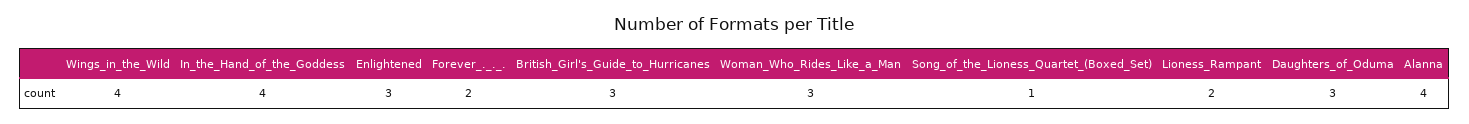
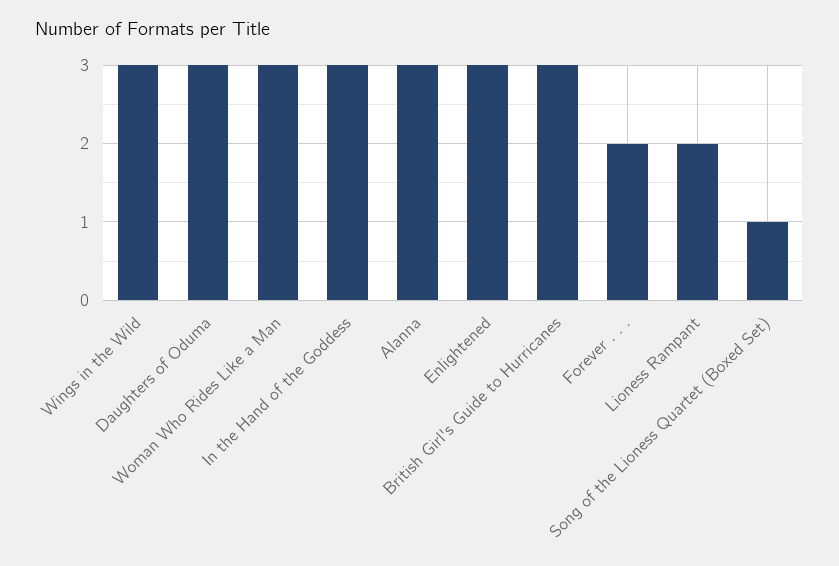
  {
-   "Wings_in_the_Wild": 4,
+   "Wings_in_the_Wild": 3,
-   "In_the_Hand_of_the_Goddess": 4,
+   "In_the_Hand_of_the_Goddess": 3,
    "Enlightened": 3,
    "Forever_._._.": 2,
    "British_Girl's_Guide_to_Hurricanes": 3,
    "Woman_Who_Rides_Like_a_Man": 3,
    "Song_of_the_Lioness_Quartet_(Boxed_Set)": 1,
    "Lioness_Rampant": 2,
    "Daughters_of_Oduma": 3,
-   "Alanna": 4
+   "Alanna": 3
  }

